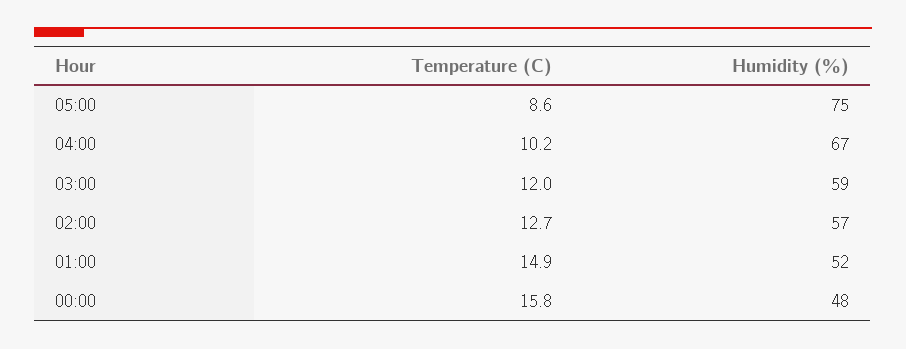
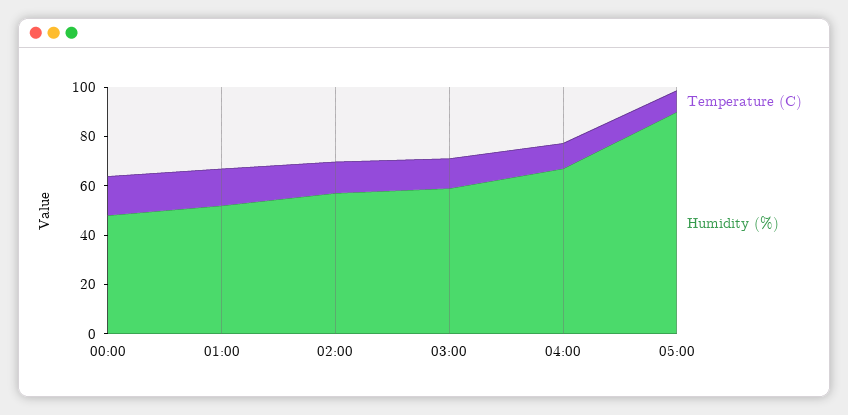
  {
    "Temperature (C)": {
      "05:00": 8.6,
      "04:00": 10.2,
      "03:00": 12,
      "02:00": 12.7,
      "01:00": 14.9,
      "00:00": 15.8
    },
    "Humidity (%)": {
-     "05:00": 75,
+     "05:00": 90,
      "04:00": 67,
      "03:00": 59,
      "02:00": 57,
      "01:00": 52,
      "00:00": 48
    }
  }

